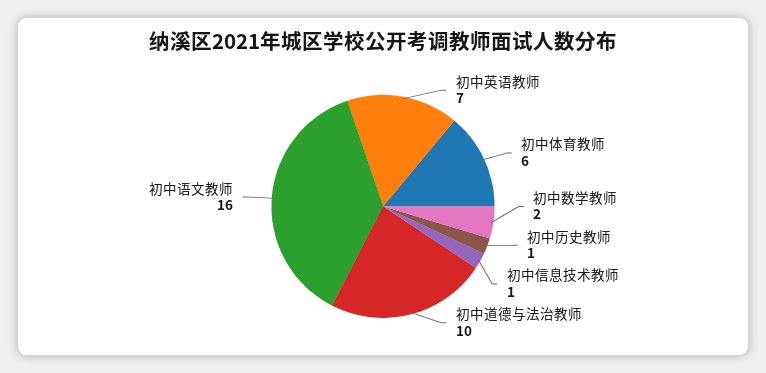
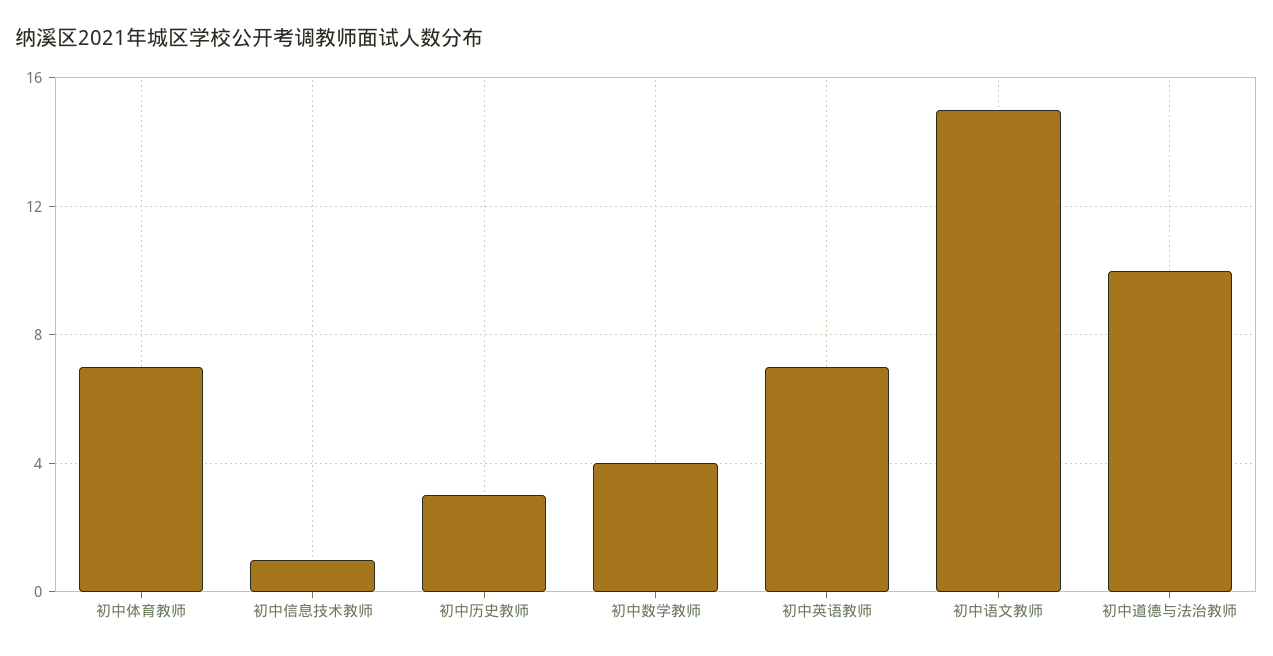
  {
    "初中英语教师": 7,
-   "初中体育教师": 6,
+   "初中体育教师": 7,
-   "初中数学教师": 2,
+   "初中数学教师": 4,
-   "初中历史教师": 1,
+   "初中历史教师": 3,
    "初中信息技术教师": 1,
    "初中道德与法治教师": 10,
-   "初中语文教师": 16
+   "初中语文教师": 15
  }

